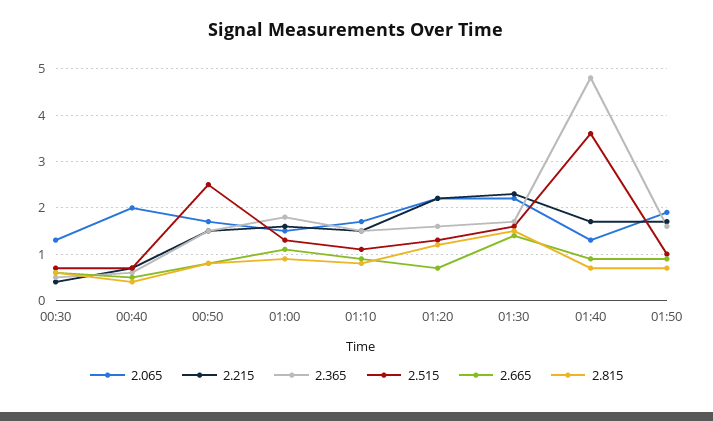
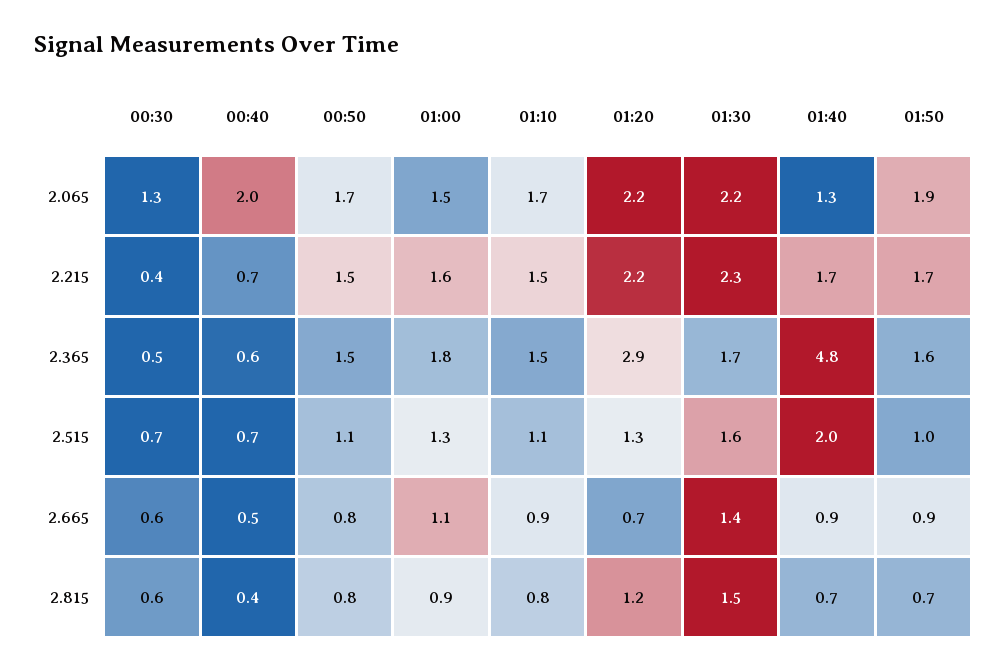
  {
    "2.065": {
      "00:30": 1.3,
      "00:40": 2,
      "00:50": 1.7,
      "01:00": 1.5,
      "01:10": 1.7,
      "01:20": 2.2,
      "01:30": 2.2,
      "01:40": 1.3,
      "01:50": 1.9
    },
    "2.215": {
      "00:30": 0.4,
      "00:40": 0.7,
      "00:50": 1.5,
      "01:00": 1.6,
      "01:10": 1.5,
      "01:20": 2.2,
      "01:30": 2.3,
      "01:40": 1.7,
      "01:50": 1.7
    },
    "2.365": {
      "00:30": 0.5,
      "00:40": 0.6,
      "00:50": 1.5,
      "01:00": 1.8,
      "01:10": 1.5,
-     "01:20": 1.5,
+     "01:20": 2.9,
      "01:30": 1.7,
      "01:40": 4.8,
      "01:50": 1.6
    },
    "2.515": {
      "00:30": 0.7,
      "00:40": 0.7,
-     "00:50": 2.5,
+     "00:50": 1.1,
      "01:00": 1.3,
      "01:10": 1.1,
      "01:20": 1.3,
      "01:30": 1.6,
-     "01:40": 3.5,
+     "01:40": 2,
      "01:50": 1
    },
    "2.665": {
      "00:30": 0.6,
      "00:40": 0.5,
      "00:50": 0.8,
      "01:00": 1.1,
      "01:10": 0.9,
      "01:20": 0.7,
      "01:30": 1.4,
      "01:40": 0.9,
      "01:50": 0.9
    },
    "2.815": {
      "00:30": 0.6,
      "00:40": 0.4,
      "00:50": 0.8,
      "01:00": 0.9,
      "01:10": 0.8,
      "01:20": 1.2,
      "01:30": 1.5,
      "01:40": 0.7,
      "01:50": 0.7
    }
  }

